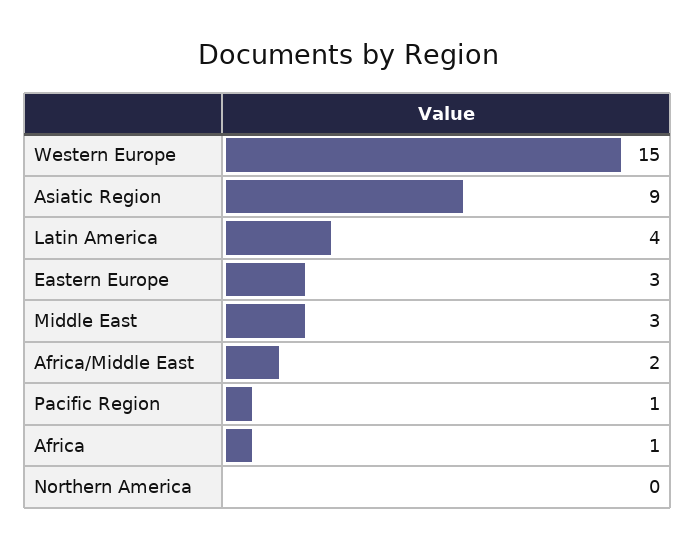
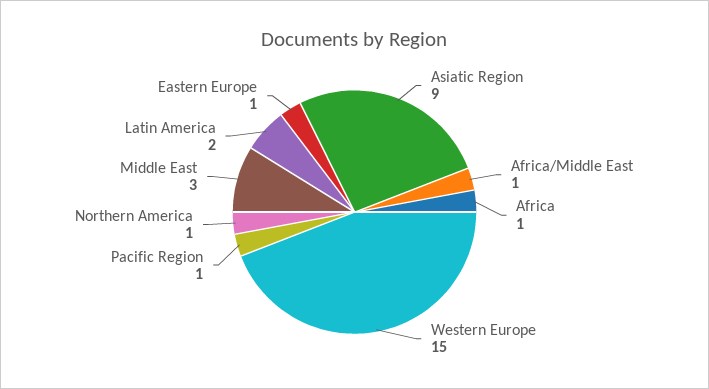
  {
    "Western Europe": 15,
    "Asiatic Region": 9,
-   "Latin America": 4,
+   "Latin America": 2,
-   "Eastern Europe": 3,
+   "Eastern Europe": 1,
    "Middle East": 3,
-   "Africa/Middle East": 2,
+   "Africa/Middle East": 1,
    "Pacific Region": 1,
    "Africa": 1,
-   "Northern America": 0
+   "Northern America": 1
  }

